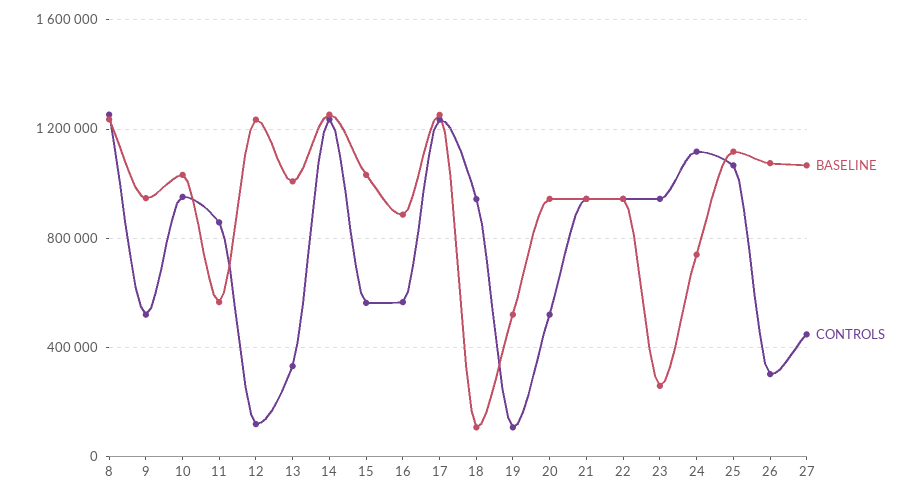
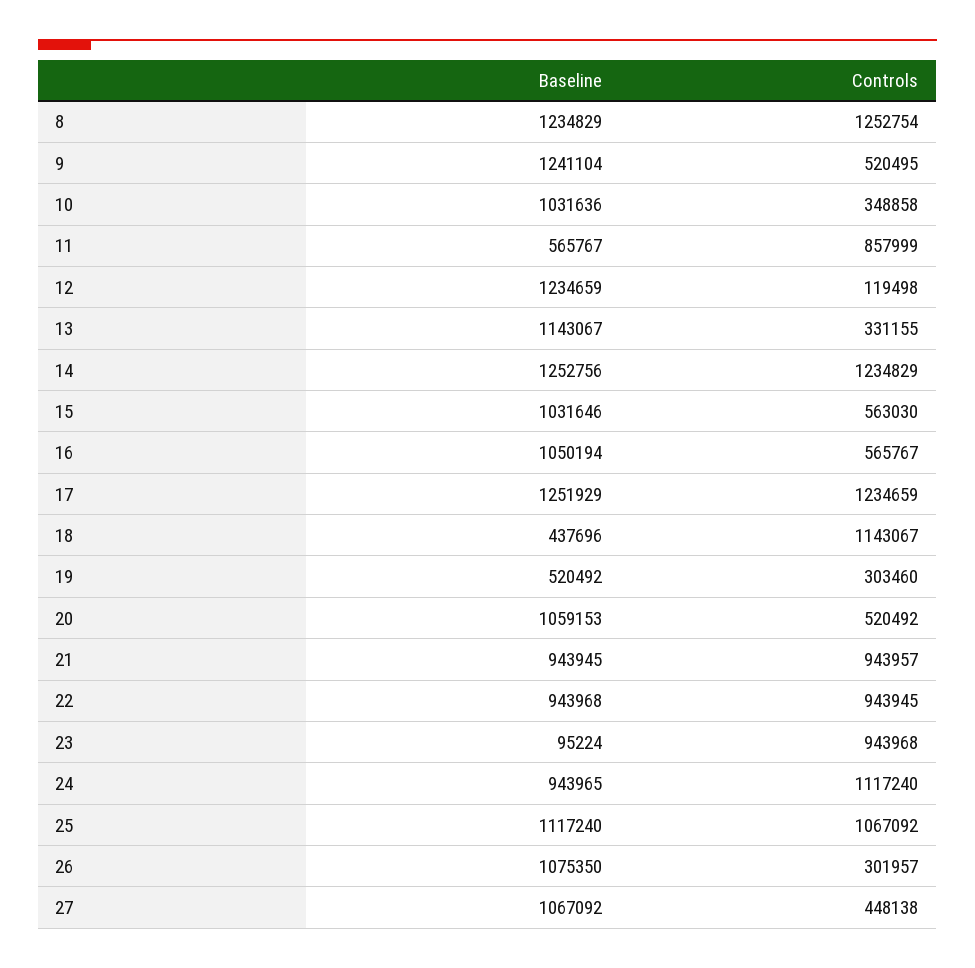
  {
    "BASELINE": {
      "8": 1234829,
-     "9": 950000,
+     "9": 1241104,
      "10": 1031636,
      "11": 565767,
      "12": 1234659,
-     "13": 1000000,
+     "13": 1143067,
      "14": 1252756,
      "15": 1031646,
-     "16": 900000,
+     "16": 1050194,
      "17": 1251929,
-     "18": 100000,
+     "18": 437696,
      "19": 520492,
-     "20": 950000,
+     "20": 1059153,
      "21": 943945,
      "22": 943968,
-     "23": 250000,
+     "23": 95224,
-     "24": 750000,
+     "24": 943965,
      "25": 1117240,
      "26": 1075350,
      "27": 1067092
    },
    "CONTROLS": {
      "8": 1252754,
      "9": 520495,
-     "10": 950000,
+     "10": 348858,
      "11": 857999,
      "12": 119498,
      "13": 331155,
      "14": 1234829,
      "15": 563030,
      "16": 565767,
      "17": 1234659,
-     "18": 950000,
+     "18": 1143067,
-     "19": 100000,
+     "19": 303460,
      "20": 520492,
      "21": 943957,
      "22": 943945,
      "23": 943968,
      "24": 1117240,
      "25": 1067092,
      "26": 301957,
      "27": 448138
    }
  }

